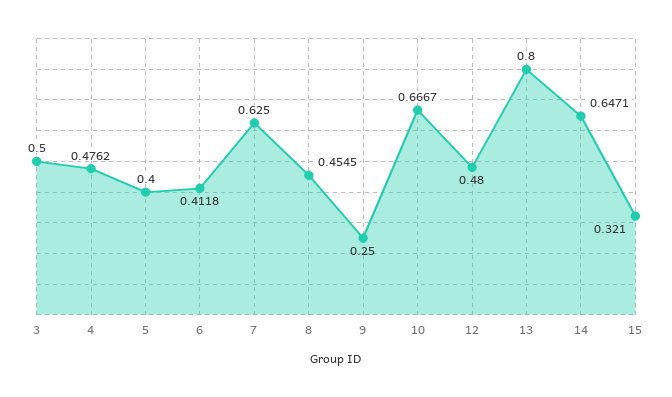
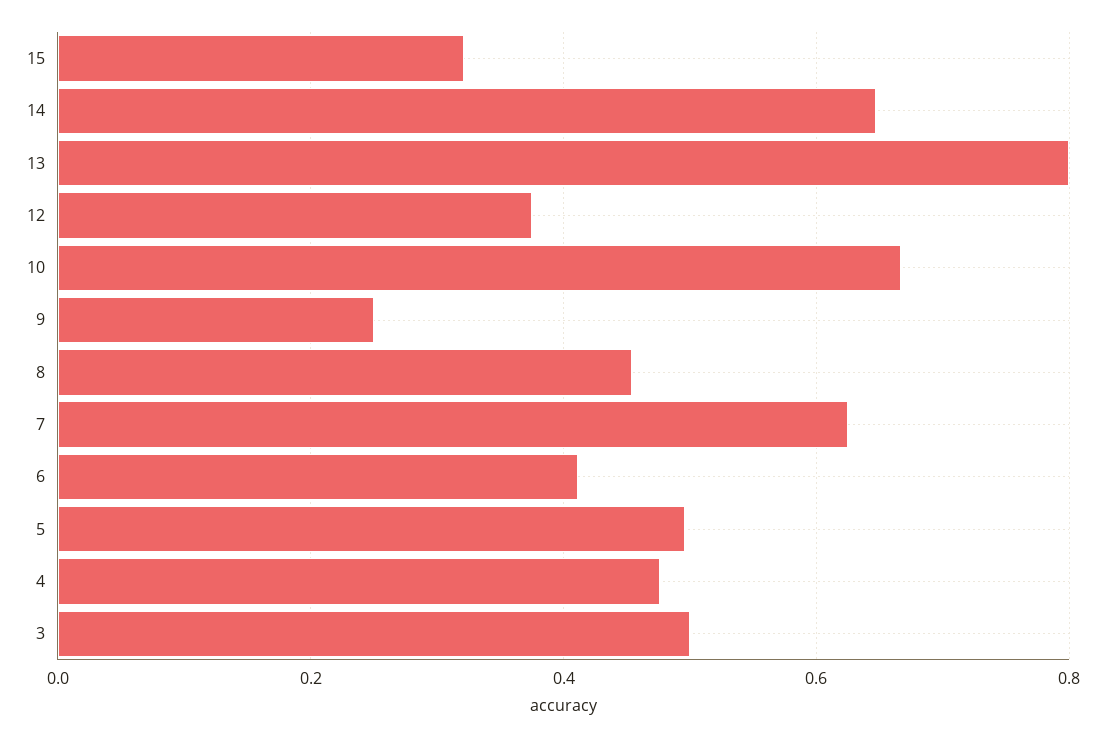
  {
    "3": 0.5,
    "4": 0.4762,
-   "5": 0.4,
+   "5": 0.5,
    "6": 0.4118,
    "7": 0.625,
    "8": 0.4545,
    "9": 0.25,
    "10": 0.6667,
-   "12": 0.48,
+   "12": 0.38,
    "13": 0.8,
    "14": 0.6471,
    "15": 0.321
  }

